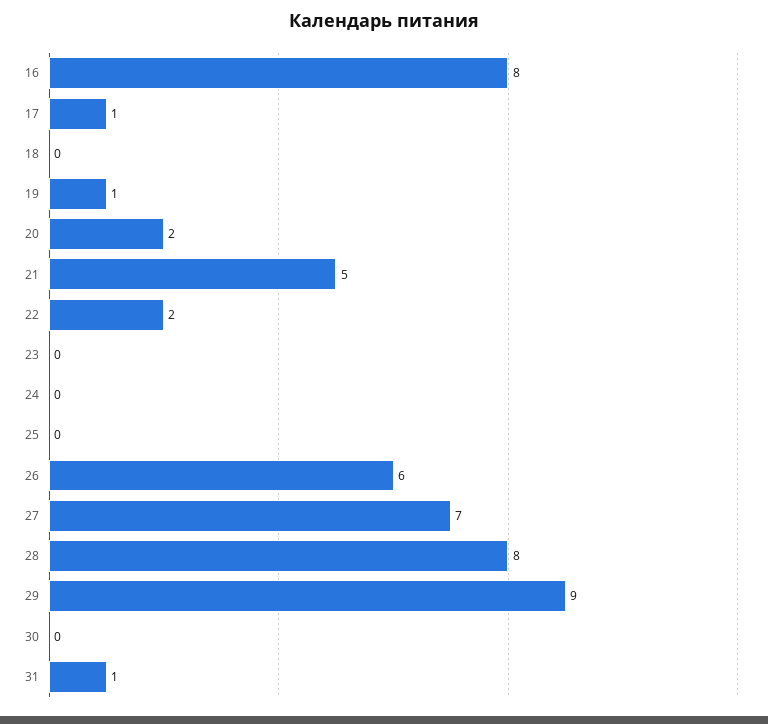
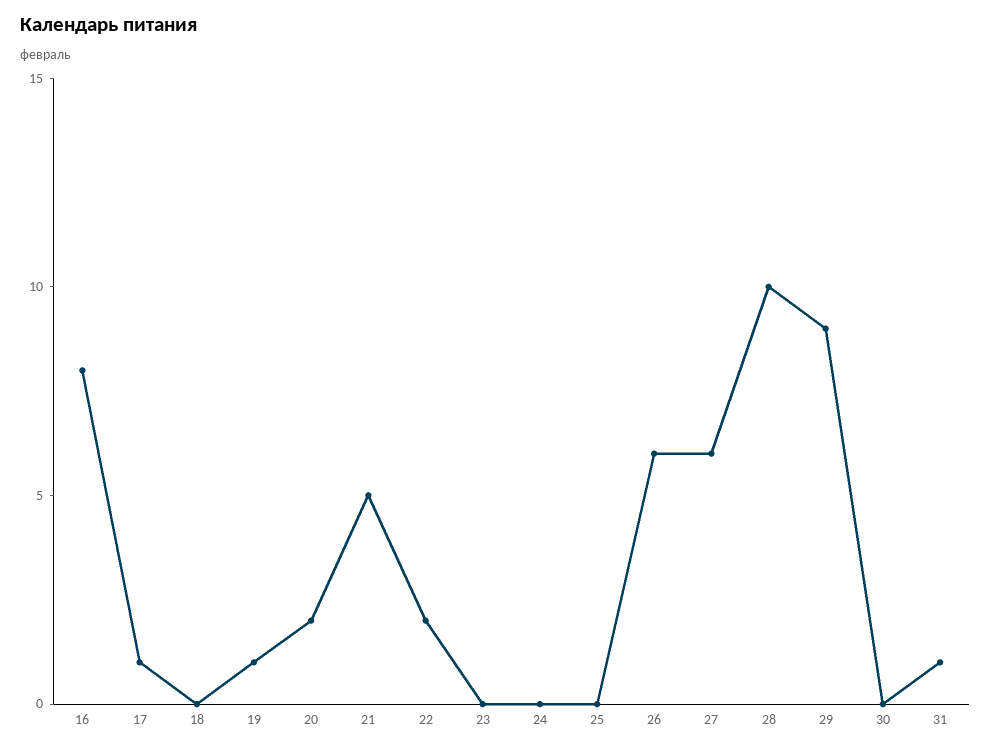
  {
    "16": 8,
    "17": 1,
    "18": 0,
    "19": 1,
    "20": 2,
    "21": 5,
    "22": 2,
    "23": 0,
    "24": 0,
    "25": 0,
    "26": 6,
-   "27": 7,
+   "27": 6,
-   "28": 8,
+   "28": 10,
    "29": 9,
    "30": 0,
    "31": 1
  }

